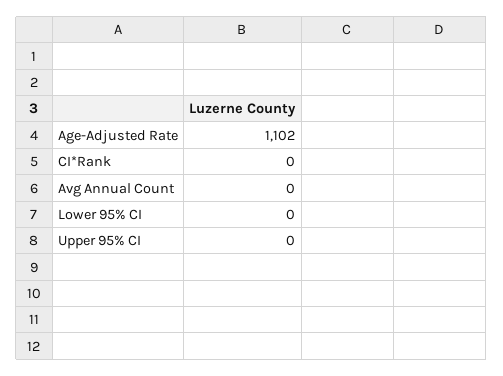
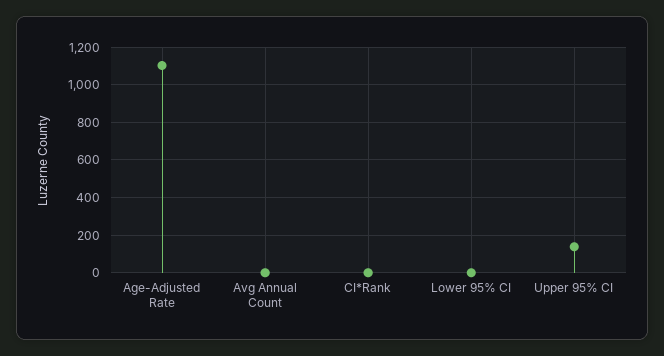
  {
    "Age-Adjusted Rate": 1102,
    "CI*Rank": 0,
    "Avg Annual Count": 0,
    "Lower 95% CI": 0,
-   "Upper 95% CI": 0
+   "Upper 95% CI": 150
  }

